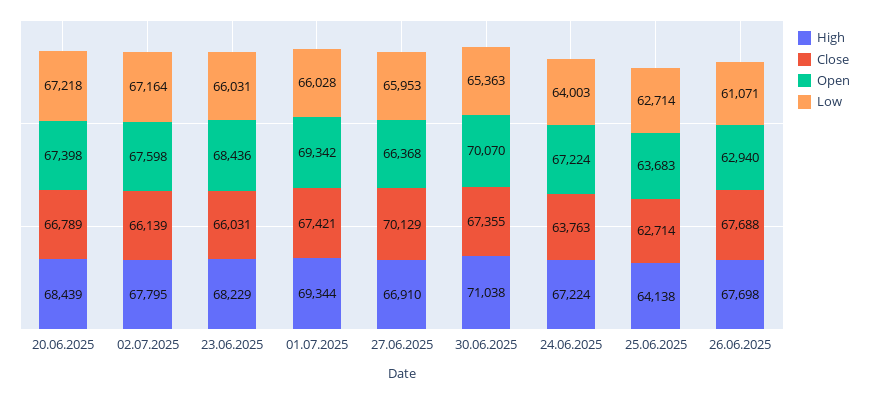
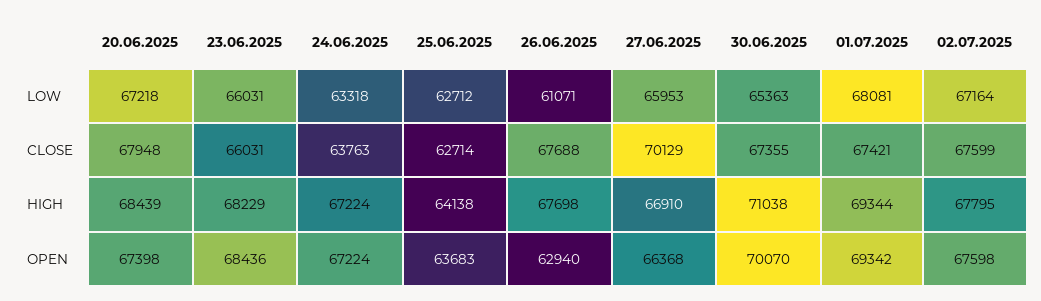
  {
    "High": {
      "20.06.2025": 68439,
      "02.07.2025": 67795,
      "23.06.2025": 68229,
      "01.07.2025": 69344,
      "27.06.2025": 66910,
      "30.06.2025": 71038,
      "24.06.2025": 67224,
      "25.06.2025": 64138,
      "26.06.2025": 67698
    },
    "Close": {
-     "20.06.2025": 66789,
+     "20.06.2025": 67948,
-     "02.07.2025": 66139,
+     "02.07.2025": 67599,
      "23.06.2025": 66031,
      "01.07.2025": 67421,
      "27.06.2025": 70129,
      "30.06.2025": 67355,
      "24.06.2025": 63763,
      "25.06.2025": 62714,
      "26.06.2025": 67688
    },
    "Open": {
      "20.06.2025": 67398,
      "02.07.2025": 67598,
      "23.06.2025": 68436,
      "01.07.2025": 69342,
      "27.06.2025": 66368,
      "30.06.2025": 70070,
      "24.06.2025": 67224,
      "25.06.2025": 63683,
      "26.06.2025": 62940
    },
    "Low": {
      "20.06.2025": 67218,
      "02.07.2025": 67164,
      "23.06.2025": 66031,
-     "01.07.2025": 66028,
+     "01.07.2025": 68081,
      "27.06.2025": 65953,
      "30.06.2025": 65363,
-     "24.06.2025": 64003,
+     "24.06.2025": 63318,
-     "25.06.2025": 62714,
+     "25.06.2025": 62712,
      "26.06.2025": 61071
    }
  }

